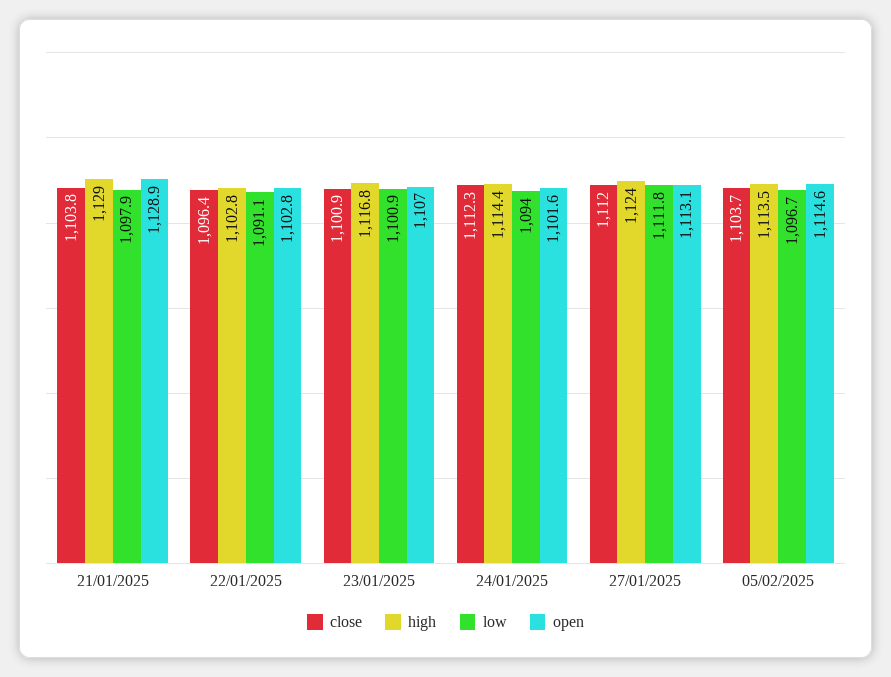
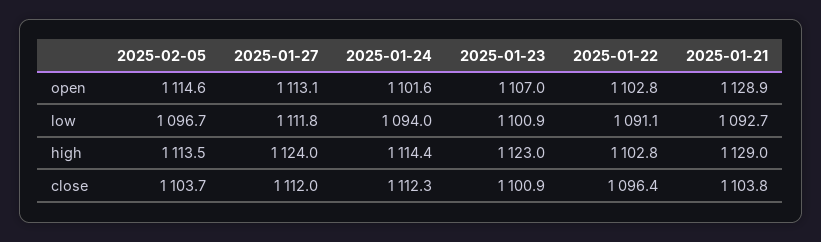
  {
    "close": {
      "21/01/2025": 1103.8,
      "22/01/2025": 1096.4,
      "23/01/2025": 1100.9,
      "24/01/2025": 1112.3,
      "27/01/2025": 1112,
      "05/02/2025": 1103.7
    },
    "high": {
      "21/01/2025": 1129,
      "22/01/2025": 1102.8,
-     "23/01/2025": 1116.8,
+     "23/01/2025": 1123,
      "24/01/2025": 1114.4,
      "27/01/2025": 1124,
      "05/02/2025": 1113.5
    },
    "low": {
-     "21/01/2025": 1097.9,
+     "21/01/2025": 1092.7,
      "22/01/2025": 1091.1,
      "23/01/2025": 1100.9,
      "24/01/2025": 1094,
      "27/01/2025": 1111.8,
      "05/02/2025": 1096.7
    },
    "open": {
      "21/01/2025": 1128.9,
      "22/01/2025": 1102.8,
      "23/01/2025": 1107,
      "24/01/2025": 1101.6,
      "27/01/2025": 1113.1,
      "05/02/2025": 1114.6
    }
  }

